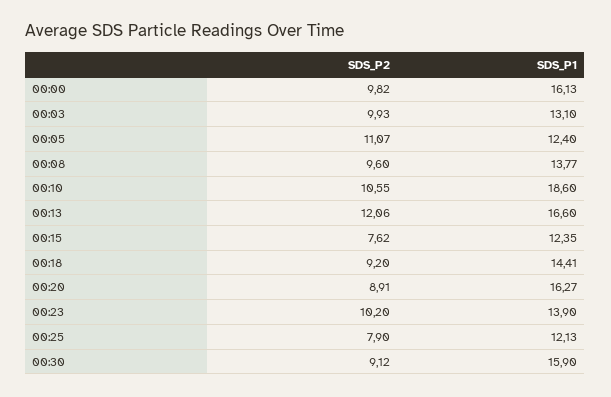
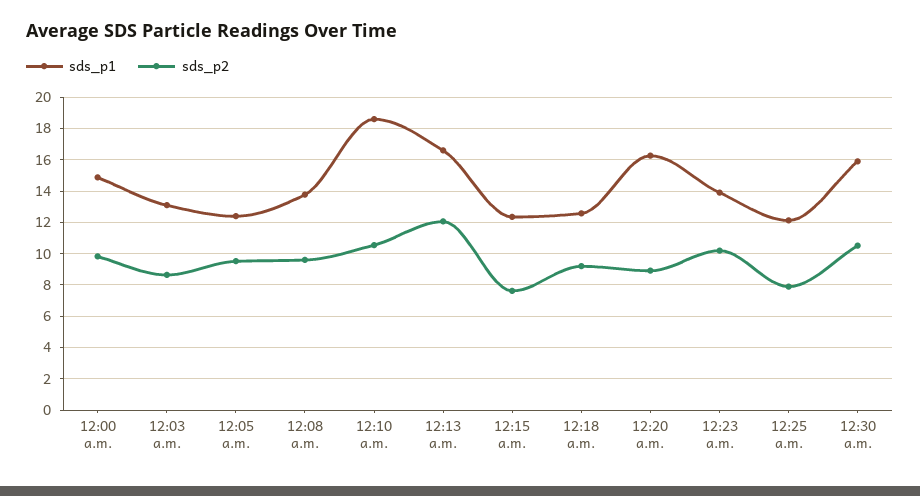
  {
    "SDS_P2": {
      "00:00": 9.82,
-     "00:03": 9.93,
+     "00:03": 8.5,
-     "00:05": 11.07,
+     "00:05": 9.5,
      "00:08": 9.6,
      "00:10": 10.55,
      "00:13": 12.06,
      "00:15": 7.62,
      "00:18": 9.2,
      "00:20": 8.91,
      "00:23": 10.2,
      "00:25": 7.9,
-     "00:30": 9.12
+     "00:30": 10.5
    },
    "SDS_P1": {
-     "00:00": 16.13,
+     "00:00": 15,
      "00:03": 13.1,
      "00:05": 12.4,
      "00:08": 13.77,
      "00:10": 18.6,
      "00:13": 16.6,
      "00:15": 12.35,
-     "00:18": 14.41,
+     "00:18": 12.5,
      "00:20": 16.27,
      "00:23": 13.9,
      "00:25": 12.13,
      "00:30": 15.9
    }
  }

